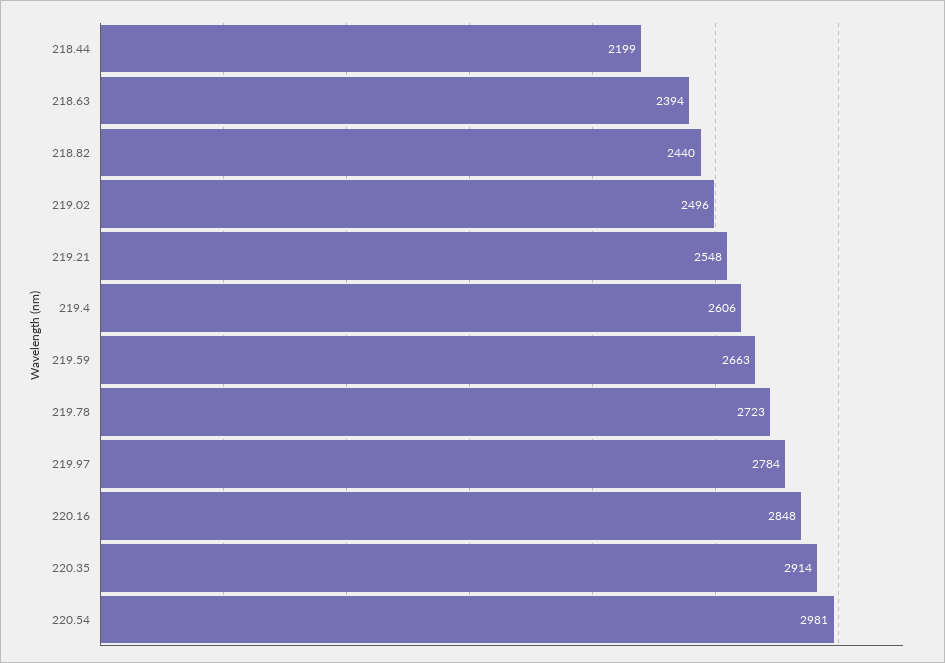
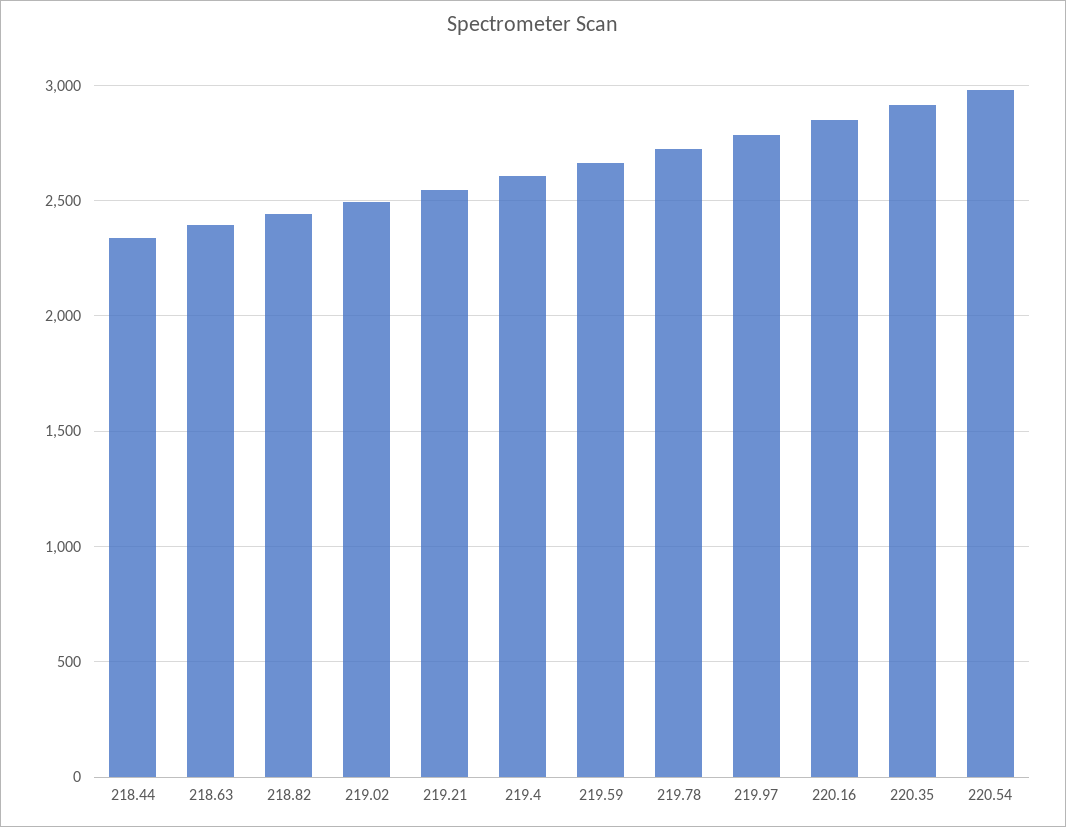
  {
-   "218.44": 2199,
+   "218.44": 2350,
    "218.63": 2394,
    "218.82": 2440,
    "219.02": 2496,
    "219.21": 2548,
    "219.4": 2606,
    "219.59": 2663,
    "219.78": 2723,
    "219.97": 2784,
    "220.16": 2848,
    "220.35": 2914,
    "220.54": 2981
  }

